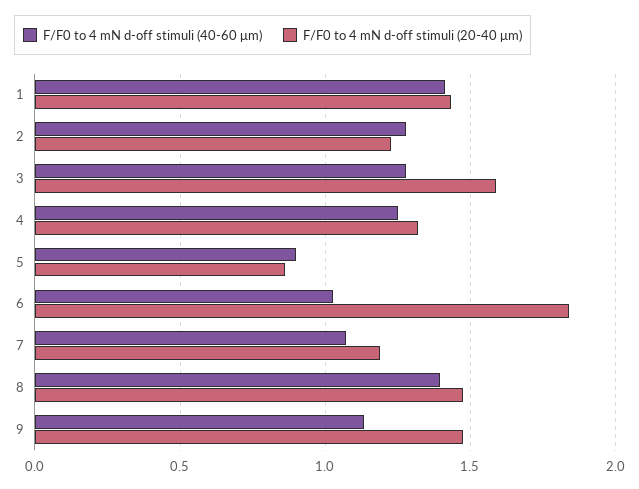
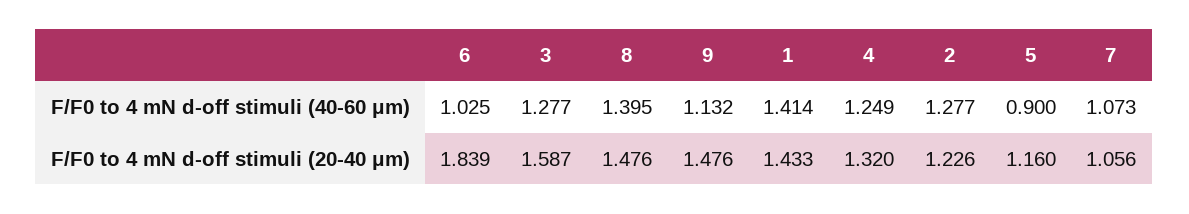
  {
    "F/F0 to 4 mN d-off stimuli (40-60 μm)": {
      "1": 1.414,
      "2": 1.277,
      "3": 1.277,
      "4": 1.249,
      "5": 0.9,
      "6": 1.025,
      "7": 1.073,
      "8": 1.395,
      "9": 1.132
    },
    "F/F0 to 4 mN d-off stimuli (20-40 μm)": {
      "1": 1.433,
      "2": 1.226,
      "3": 1.587,
      "4": 1.32,
-     "5": 0.85,
+     "5": 1.16,
      "6": 1.839,
-     "7": 1.2,
+     "7": 1.056,
      "8": 1.476,
      "9": 1.476
    }
  }

